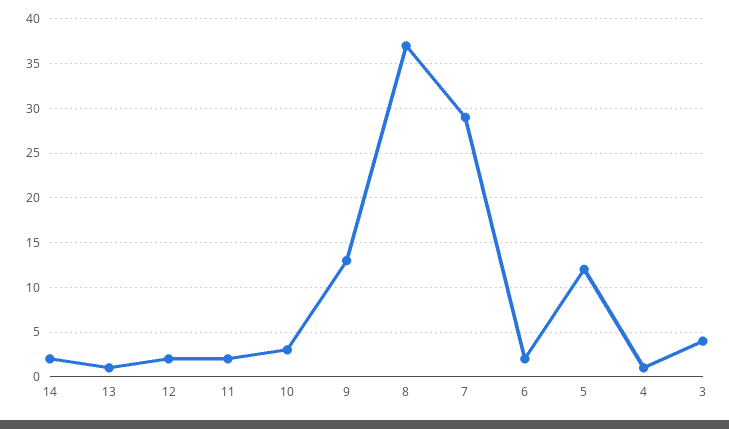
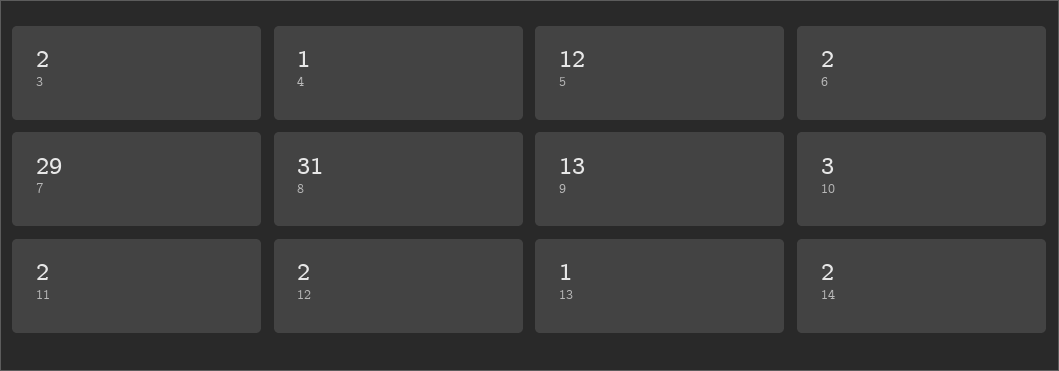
  {
    "14": 2,
    "13": 1,
    "12": 2,
    "11": 2,
    "10": 3,
    "9": 13,
-   "8": 37,
+   "8": 31,
    "7": 29,
    "6": 2,
    "5": 12,
    "4": 1,
-   "3": 4
+   "3": 2
  }

